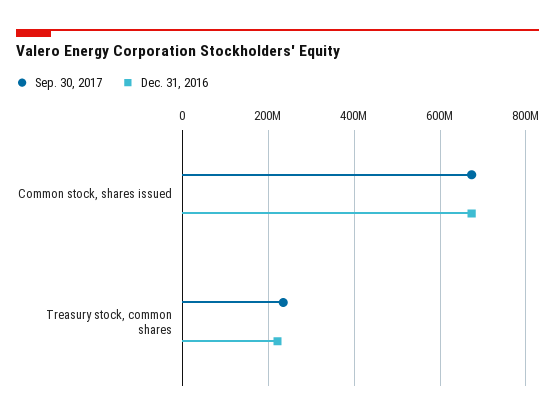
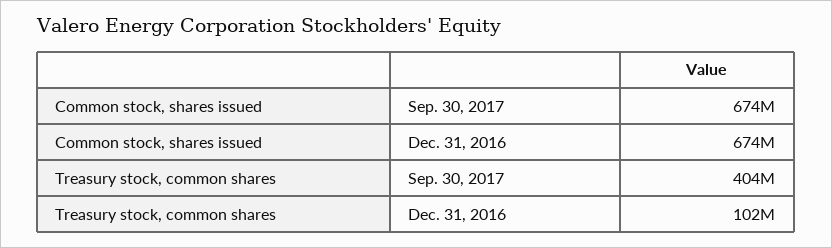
  {
    "Sep. 30, 2017": {
      "Common stock, shares issued": 674000000,
-     "Treasury stock, common shares": 240000000
+     "Treasury stock, common shares": 404000000
    },
    "Dec. 31, 2016": {
      "Common stock, shares issued": 674000000,
-     "Treasury stock, common shares": 220000000
+     "Treasury stock, common shares": 102000000
    }
  }

